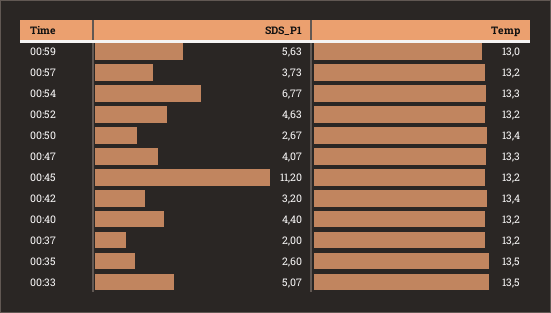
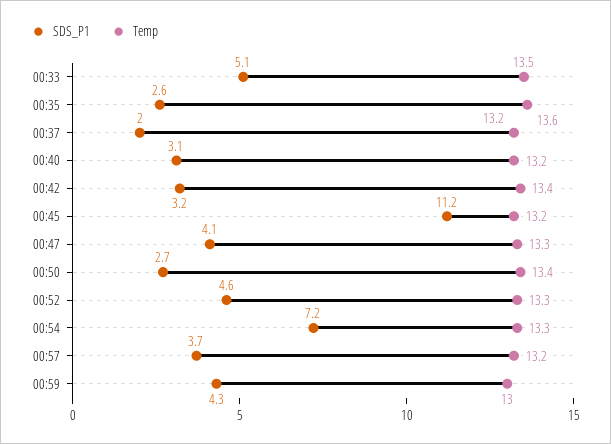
  {
    "SDS_P1": {
-     "00:59": 5.63,
+     "00:59": 4.3,
      "00:57": 3.73,
-     "00:54": 6.77,
+     "00:54": 7.2,
      "00:52": 4.63,
      "00:50": 2.67,
      "00:47": 4.07,
      "00:45": 11.2,
      "00:42": 3.2,
-     "00:40": 4.4,
+     "00:40": 3.1,
      "00:37": 2,
      "00:35": 2.6,
      "00:33": 5.07
    },
    "Temp": {
      "00:59": 13,
      "00:57": 13.2,
      "00:54": 13.3,
-     "00:52": 13.2,
+     "00:52": 13.3,
      "00:50": 13.4,
      "00:47": 13.3,
      "00:45": 13.2,
      "00:42": 13.4,
      "00:40": 13.2,
      "00:37": 13.2,
-     "00:35": 13.5,
+     "00:35": 13.6,
      "00:33": 13.5
    }
  }

